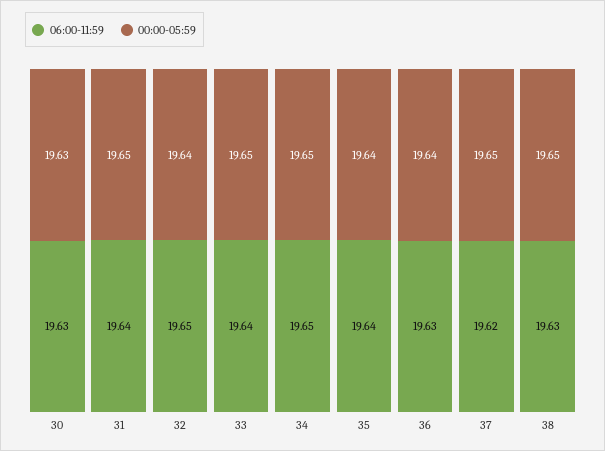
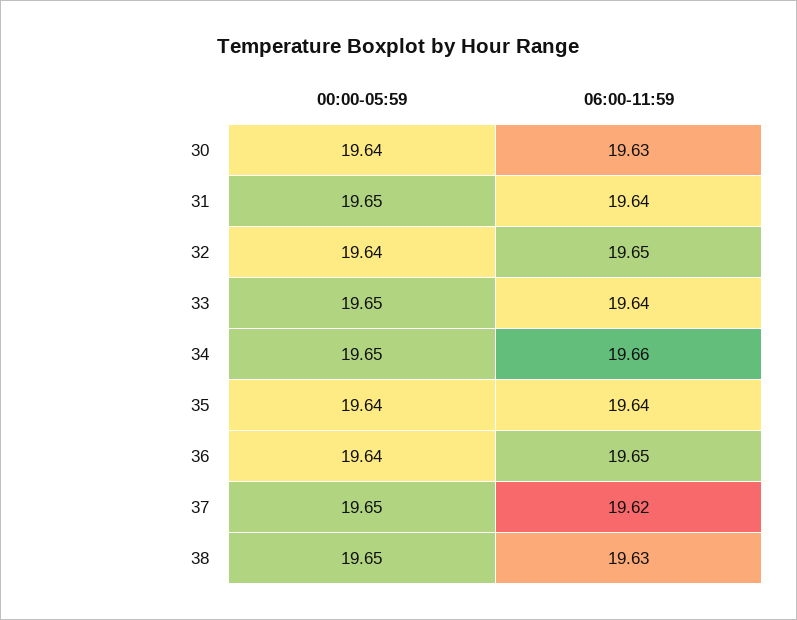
  {
    "06:00-11:59": {
      "30": 19.63,
      "31": 19.64,
      "32": 19.65,
      "33": 19.64,
-     "34": 19.65,
+     "34": 19.66,
      "35": 19.64,
-     "36": 19.63,
+     "36": 19.65,
      "37": 19.62,
      "38": 19.63
    },
    "00:00-05:59": {
-     "30": 19.63,
+     "30": 19.64,
      "31": 19.65,
      "32": 19.64,
      "33": 19.65,
      "34": 19.65,
      "35": 19.64,
      "36": 19.64,
      "37": 19.65,
      "38": 19.65
    }
  }

